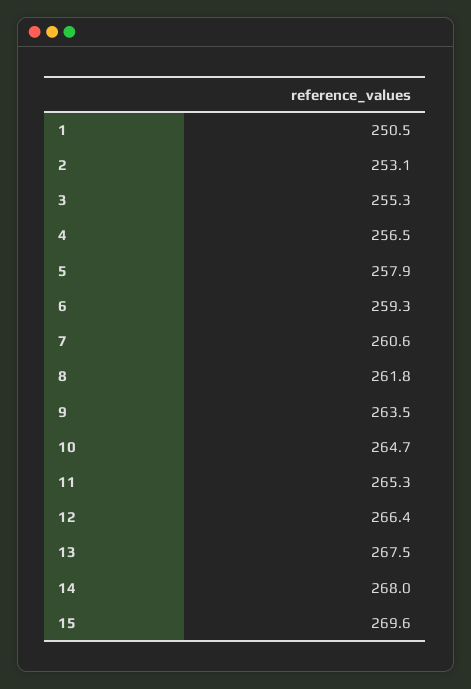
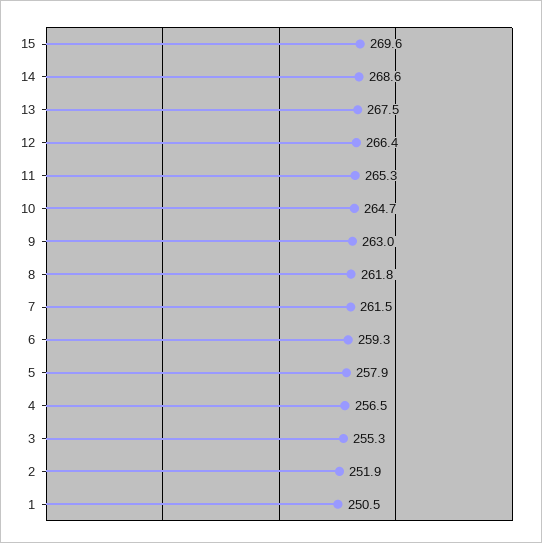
  {
    "1": 250.5,
-   "2": 253.1,
+   "2": 251.9,
    "3": 255.3,
    "4": 256.5,
    "5": 257.9,
    "6": 259.3,
-   "7": 260.6,
+   "7": 261.5,
    "8": 261.8,
-   "9": 263.5,
+   "9": 263,
    "10": 264.7,
    "11": 265.3,
    "12": 266.4,
    "13": 267.5,
-   "14": 268,
+   "14": 268.6,
    "15": 269.6
  }

